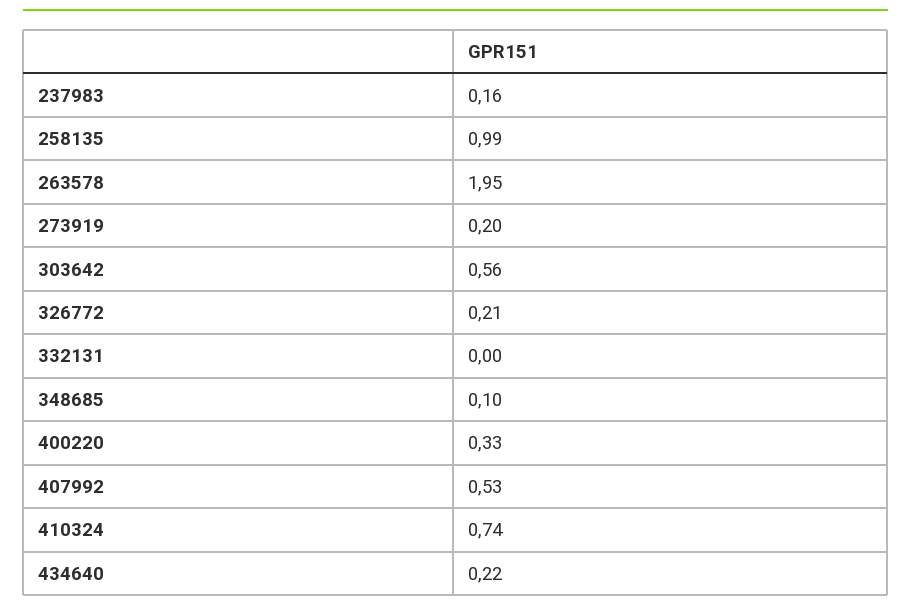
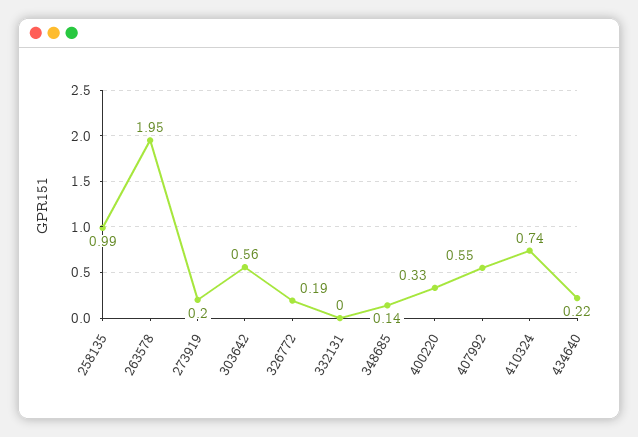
  {
-   "237983": 0.16,
    "258135": 0.99,
    "263578": 1.95,
    "273919": 0.2,
    "303642": 0.56,
-   "326772": 0.21,
+   "326772": 0.19,
    "332131": 0,
-   "348685": 0.1,
+   "348685": 0.14,
    "400220": 0.33,
-   "407992": 0.53,
+   "407992": 0.55,
    "410324": 0.74,
    "434640": 0.22
  }

